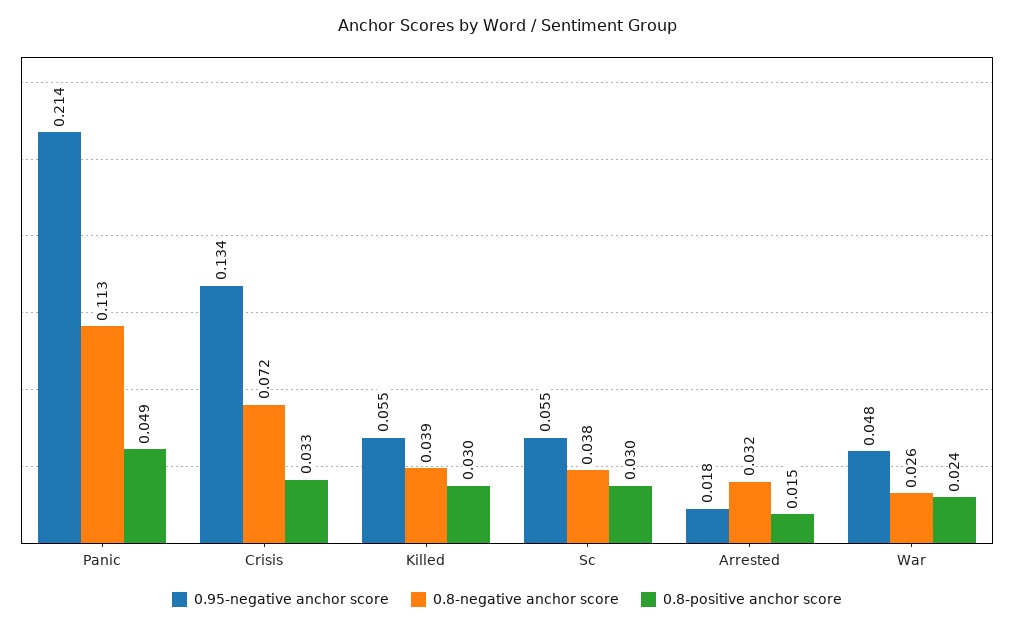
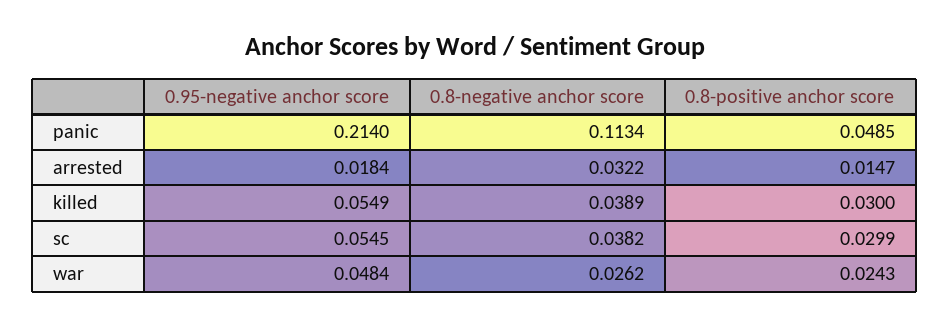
  {
    "0.95-negative anchor score": {
      "Panic": 0.214,
-     "Crisis": 0.134,
      "Killed": 0.0549,
      "Sc": 0.0545,
      "Arrested": 0.0184,
      "War": 0.0484
    },
    "0.8-negative anchor score": {
      "Panic": 0.1134,
-     "Crisis": 0.072,
      "Killed": 0.0389,
      "Sc": 0.0382,
      "Arrested": 0.0322,
      "War": 0.0262
    },
    "0.8-positive anchor score": {
      "Panic": 0.0485,
-     "Crisis": 0.033,
      "Killed": 0.03,
      "Sc": 0.0299,
      "Arrested": 0.0147,
      "War": 0.0243
    }
  }

